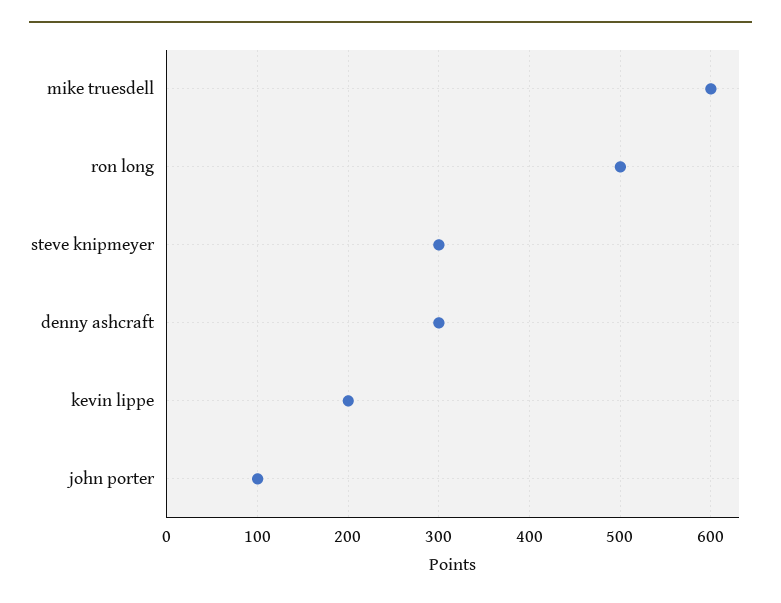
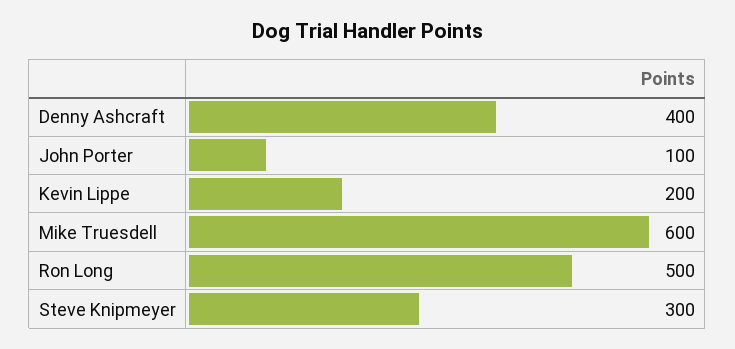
  {
    "mike truesdell": 600,
    "ron long": 500,
    "steve knipmeyer": 300,
-   "denny ashcraft": 300,
+   "denny ashcraft": 400,
    "kevin lippe": 200,
    "john porter": 100
  }

